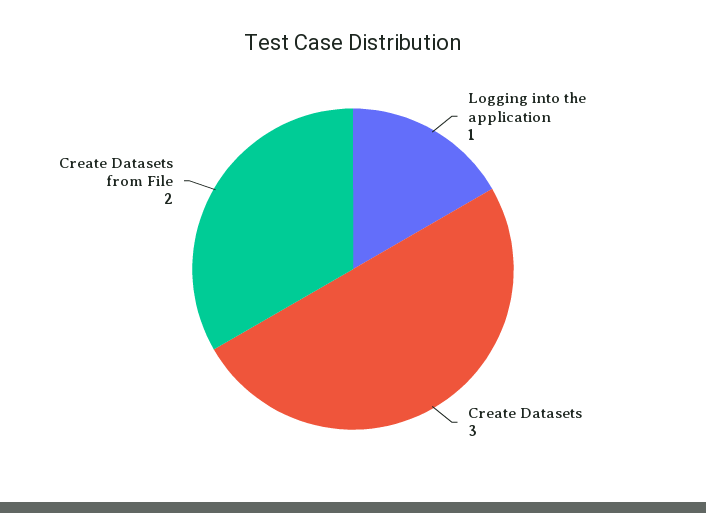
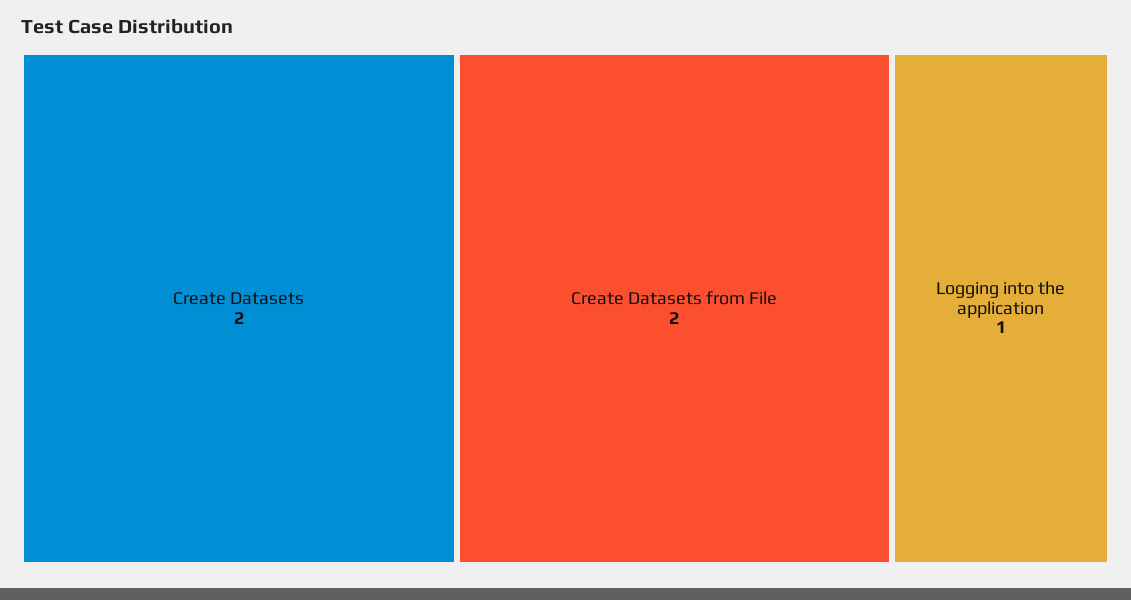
  {
    "Logging into the application": 1,
-   "Create Datasets": 3,
+   "Create Datasets": 2,
    "Create Datasets from File": 2
  }

